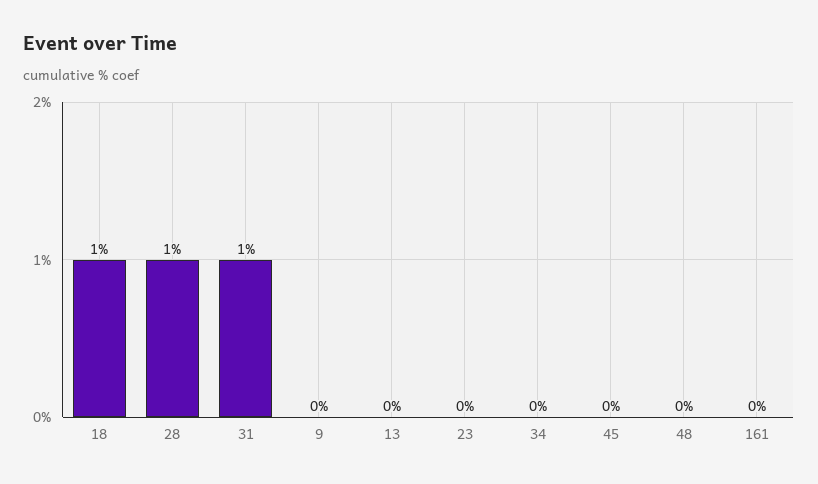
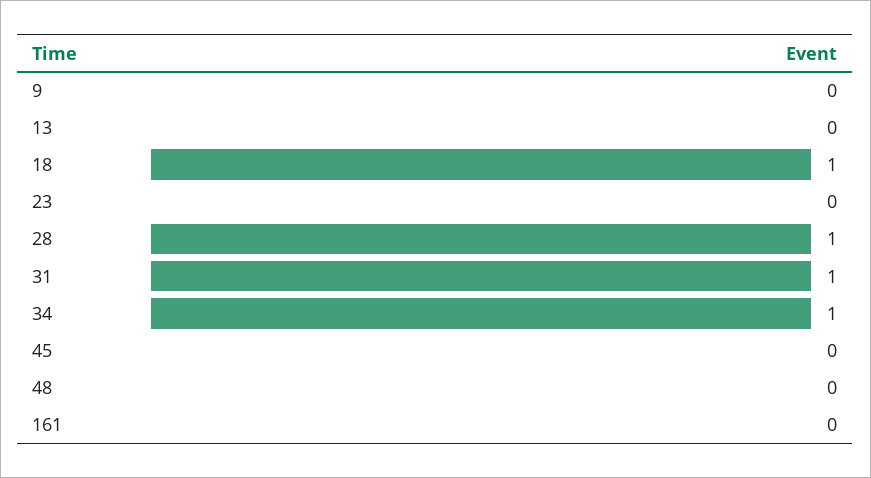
  {
    "18": 1,
    "28": 1,
    "31": 1,
    "9": 0,
    "13": 0,
    "23": 0,
-   "34": 0,
+   "34": 1,
    "45": 0,
    "48": 0,
    "161": 0
  }

